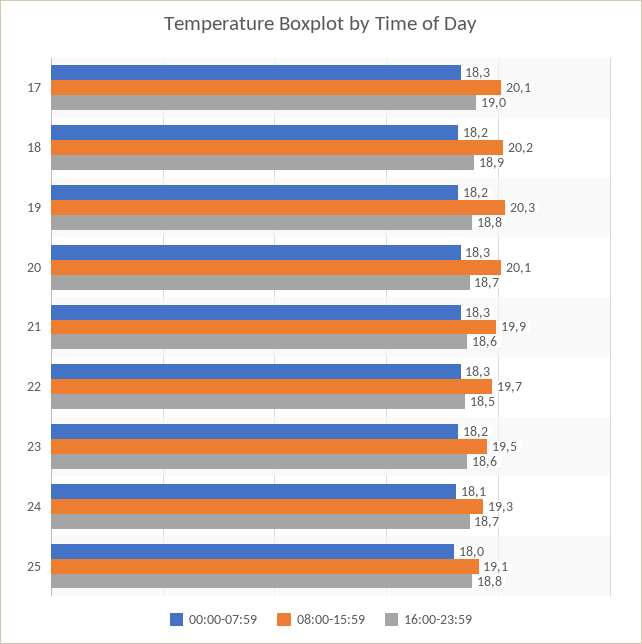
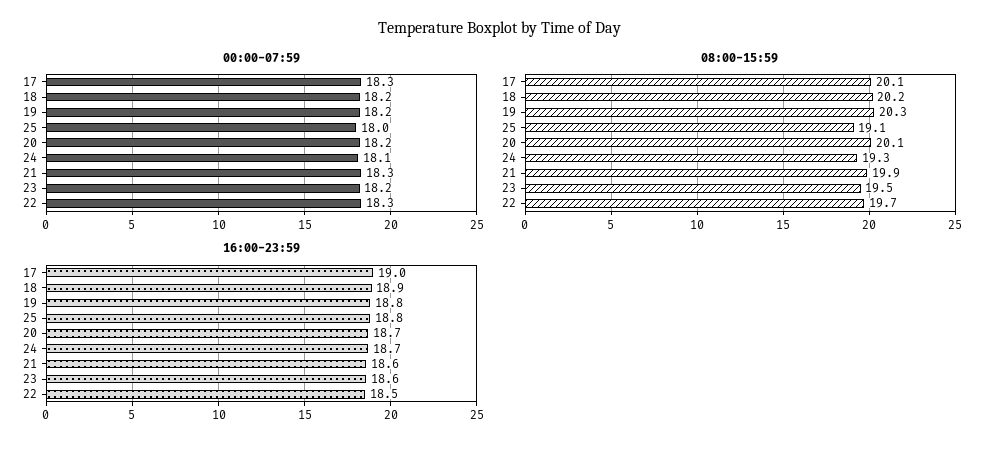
  {
    "00:00-07:59": {
      "17": 18.3,
      "18": 18.2,
      "19": 18.2,
-     "20": 18.3,
+     "20": 18.2,
      "21": 18.3,
      "22": 18.3,
      "23": 18.2,
      "24": 18.1,
      "25": 18
    },
    "08:00-15:59": {
      "17": 20.1,
      "18": 20.2,
      "19": 20.3,
      "20": 20.1,
      "21": 19.9,
      "22": 19.7,
      "23": 19.5,
      "24": 19.3,
      "25": 19.1
    },
    "16:00-23:59": {
      "17": 19,
      "18": 18.9,
      "19": 18.8,
      "20": 18.7,
      "21": 18.6,
      "22": 18.5,
      "23": 18.6,
      "24": 18.7,
      "25": 18.8
    }
  }

